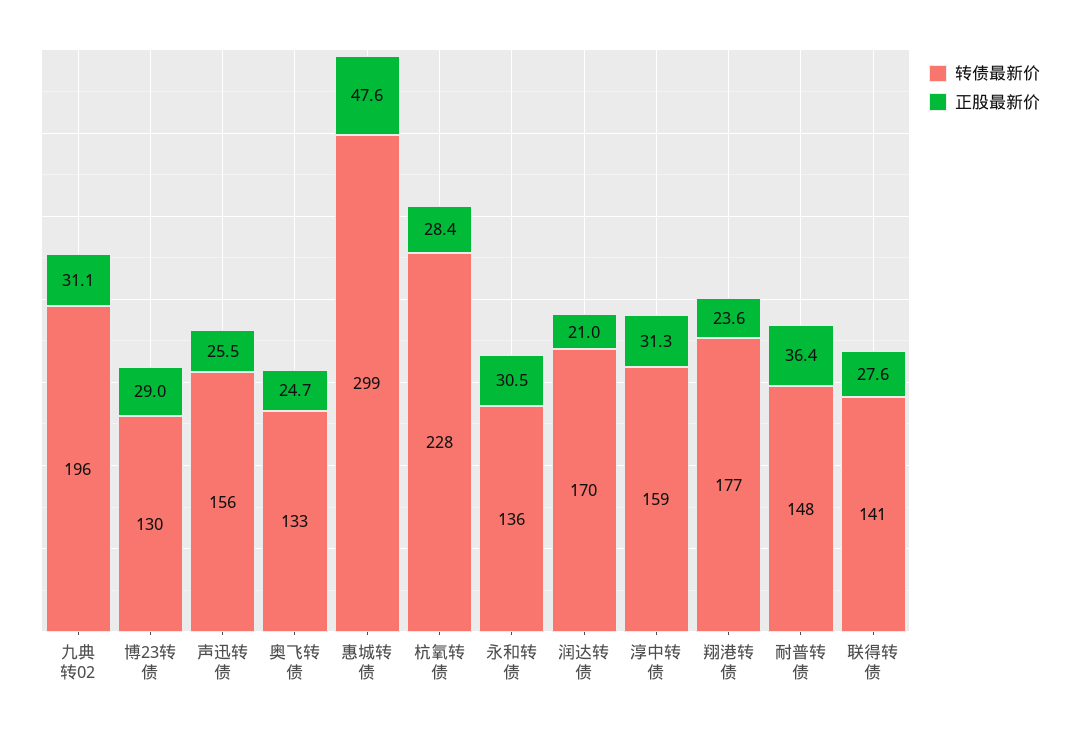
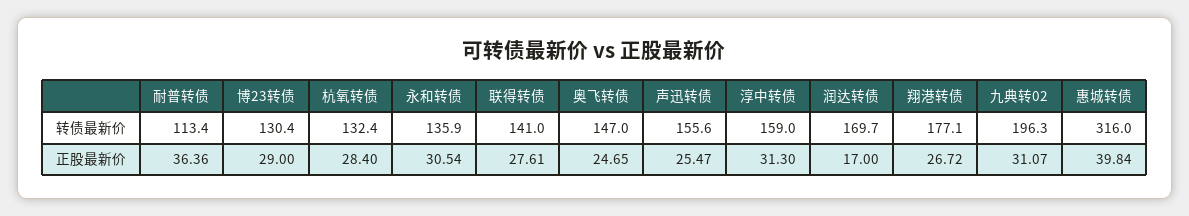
  {
    "转债最新价": {
      "九典转02": 196.3,
      "博23转债": 130.4,
      "声迅转债": 155.6,
-     "奥飞转债": 133,
+     "奥飞转债": 147,
-     "惠城转债": 299,
+     "惠城转债": 316,
-     "杭氧转债": 228,
+     "杭氧转债": 132.4,
      "永和转债": 135.9,
      "润达转债": 169.7,
      "淳中转债": 159,
      "翔港转债": 177.1,
-     "耐普转债": 148,
+     "耐普转债": 113.4,
      "联得转债": 141
    },
    "正股最新价": {
      "九典转02": 31.07,
      "博23转债": 29,
      "声迅转债": 25.47,
      "奥飞转债": 24.65,
-     "惠城转债": 47.6,
+     "惠城转债": 39.84,
      "杭氧转债": 28.4,
      "永和转债": 30.54,
-     "润达转债": 21,
+     "润达转债": 17,
      "淳中转债": 31.3,
-     "翔港转债": 23.6,
+     "翔港转债": 26.72,
      "耐普转债": 36.36,
      "联得转债": 27.61
    }
  }

